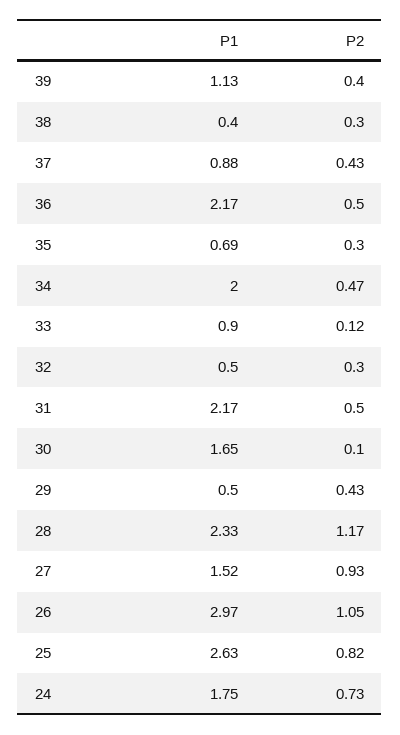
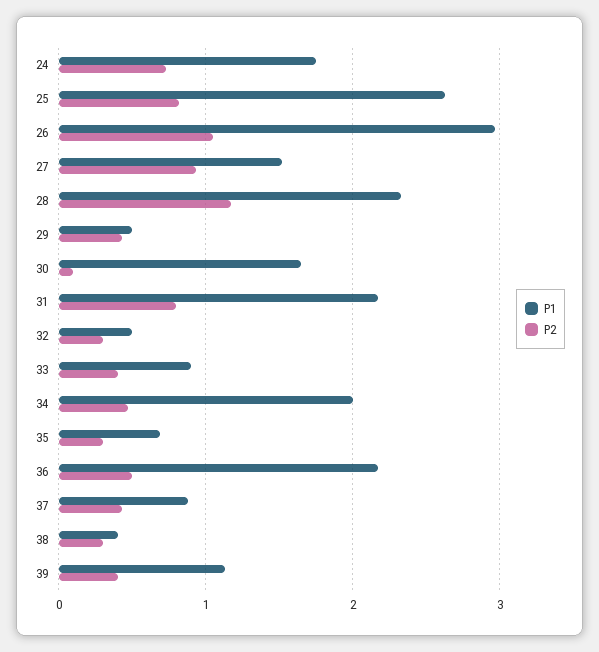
  {
    "P1": {
      "39": 1.13,
      "38": 0.4,
      "37": 0.88,
      "36": 2.17,
      "35": 0.69,
      "34": 2,
      "33": 0.9,
      "32": 0.5,
      "31": 2.17,
      "30": 1.65,
      "29": 0.5,
      "28": 2.33,
      "27": 1.52,
      "26": 2.97,
      "25": 2.63,
      "24": 1.75
    },
    "P2": {
      "39": 0.4,
      "38": 0.3,
      "37": 0.43,
      "36": 0.5,
      "35": 0.3,
      "34": 0.47,
-     "33": 0.12,
+     "33": 0.4,
      "32": 0.3,
-     "31": 0.5,
+     "31": 0.8,
      "30": 0.1,
      "29": 0.43,
      "28": 1.17,
      "27": 0.93,
      "26": 1.05,
      "25": 0.82,
      "24": 0.73
    }
  }

